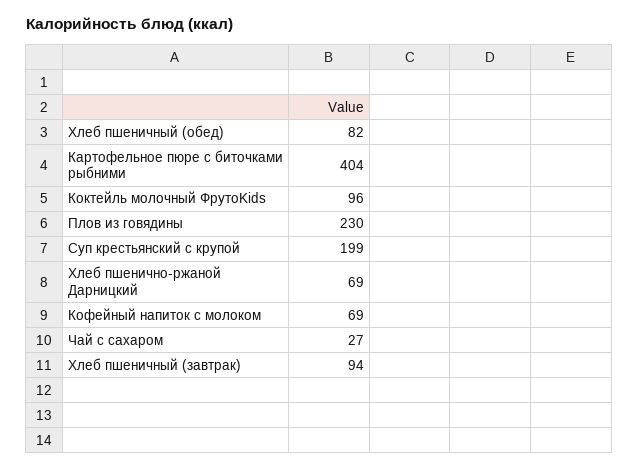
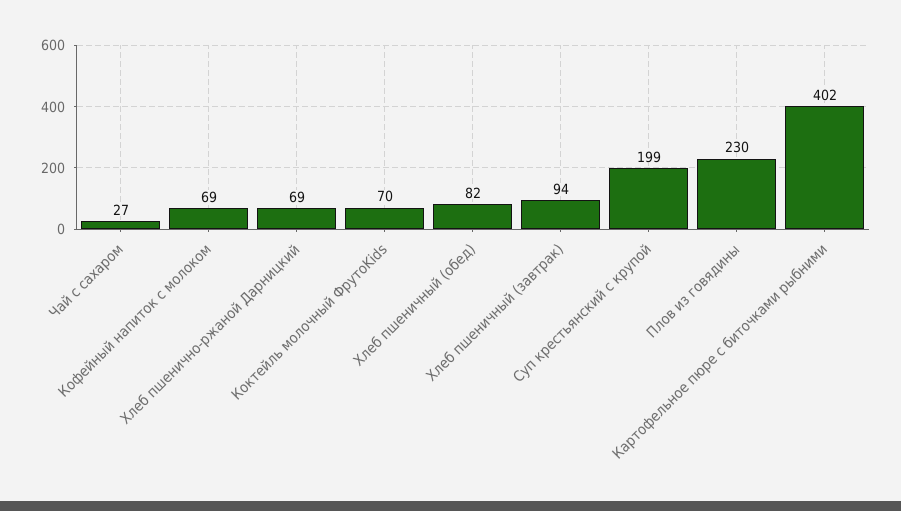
  {
    "Хлеб пшеничный (обед)": 82,
-   "Картофельное пюре с биточками рыбними": 404,
+   "Картофельное пюре с биточками рыбними": 402,
-   "Коктейль молочный ФрутоKids": 96,
+   "Коктейль молочный ФрутоKids": 70,
    "Плов из говядины": 230,
    "Суп крестьянский с крупой": 199,
    "Хлеб пшенично-ржаной Дарницкий": 69,
    "Кофейный напиток с молоком": 69,
    "Чай с сахаром": 27,
    "Хлеб пшеничный (завтрак)": 94
  }

